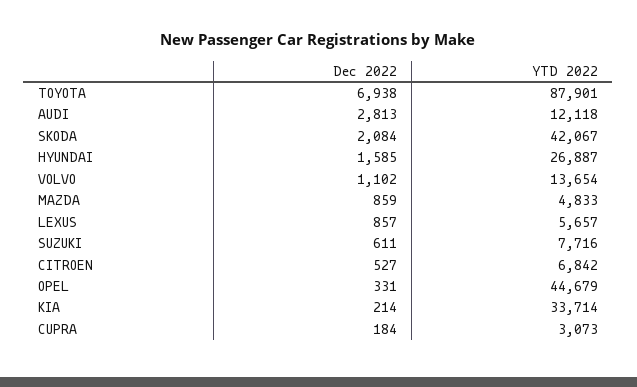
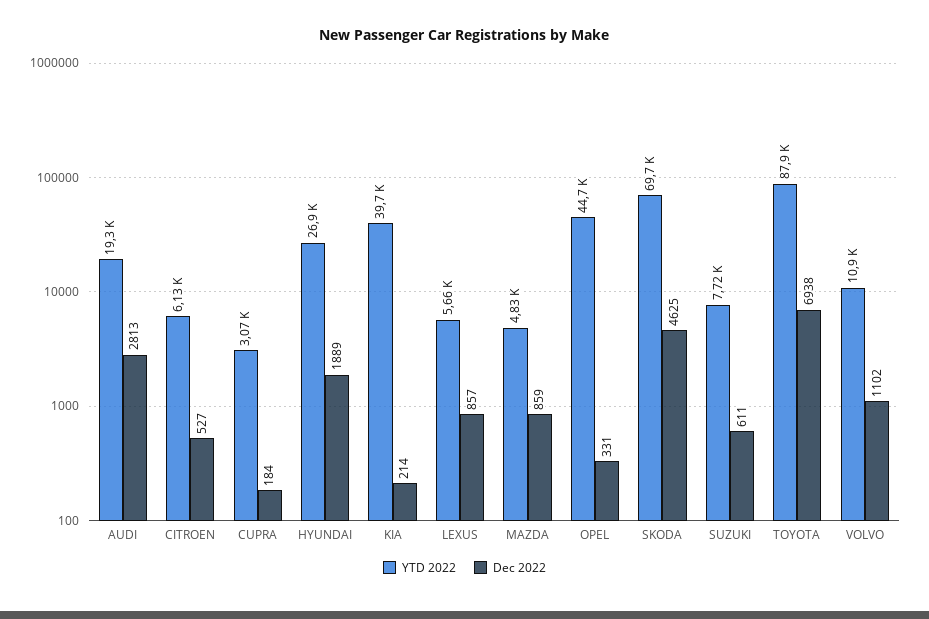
  {
    "Dec 2022": {
      "TOYOTA": 6938,
      "AUDI": 2813,
-     "SKODA": 2084,
+     "SKODA": 4625,
-     "HYUNDAI": 1585,
+     "HYUNDAI": 1889,
      "VOLVO": 1102,
      "MAZDA": 859,
      "LEXUS": 857,
      "SUZUKI": 611,
      "CITROEN": 527,
      "OPEL": 331,
      "KIA": 214,
      "CUPRA": 184
    },
    "YTD 2022": {
      "TOYOTA": 87901,
-     "AUDI": 12118,
+     "AUDI": 19300,
-     "SKODA": 42067,
+     "SKODA": 69700,
      "HYUNDAI": 26887,
-     "VOLVO": 13654,
+     "VOLVO": 10900,
      "MAZDA": 4833,
      "LEXUS": 5657,
      "SUZUKI": 7716,
-     "CITROEN": 6842,
+     "CITROEN": 6130,
      "OPEL": 44679,
-     "KIA": 33714,
+     "KIA": 39700,
      "CUPRA": 3073
    }
  }

